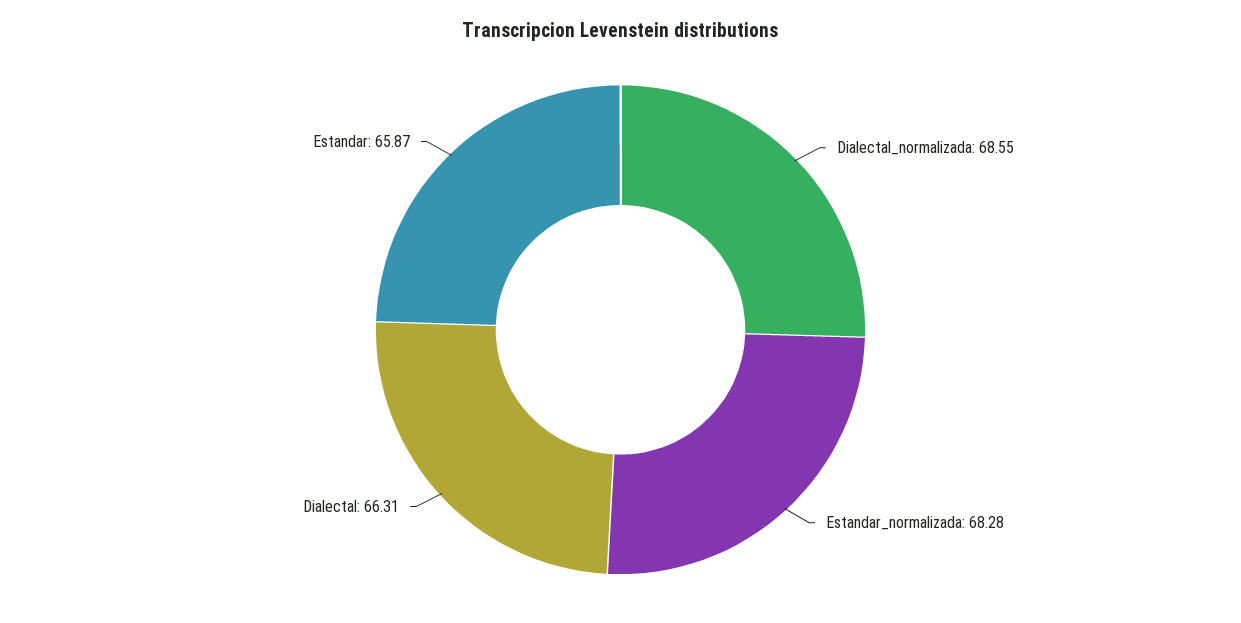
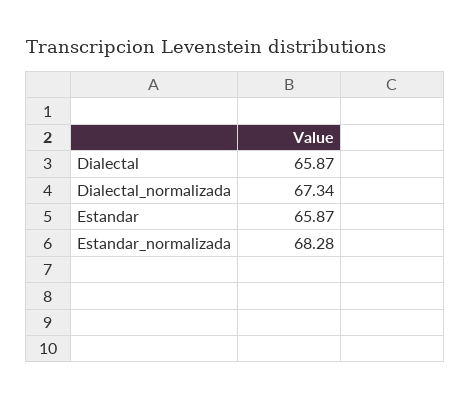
  {
-   "Dialectal_normalizada": 68.55,
+   "Dialectal_normalizada": 67.34,
    "Estandar_normalizada": 68.28,
-   "Dialectal": 66.31,
+   "Dialectal": 65.87,
    "Estandar": 65.87
  }

